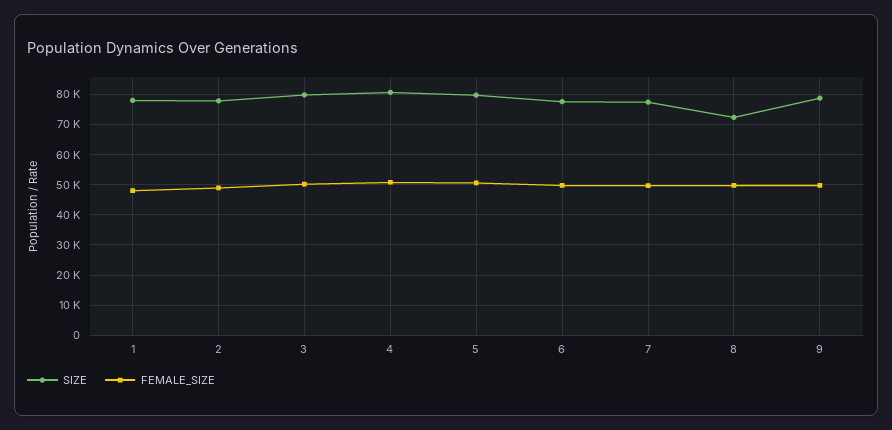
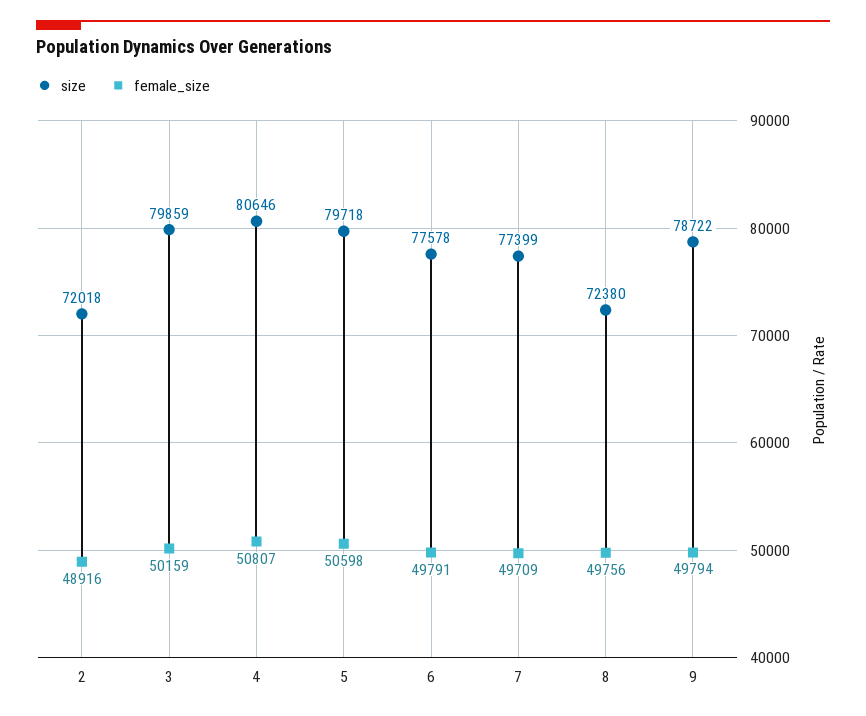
  {
    "SIZE": {
-     "1": 78000,
-     "2": 78000,
+     "2": 72018,
      "3": 79859,
      "4": 80646,
      "5": 79718,
      "6": 77578,
      "7": 77399,
      "8": 72380,
      "9": 78722
    },
    "FEMALE_SIZE": {
-     "1": 48000,
      "2": 48916,
      "3": 50159,
      "4": 50807,
      "5": 50598,
      "6": 49791,
      "7": 49709,
      "8": 49756,
      "9": 49794
    }
  }

